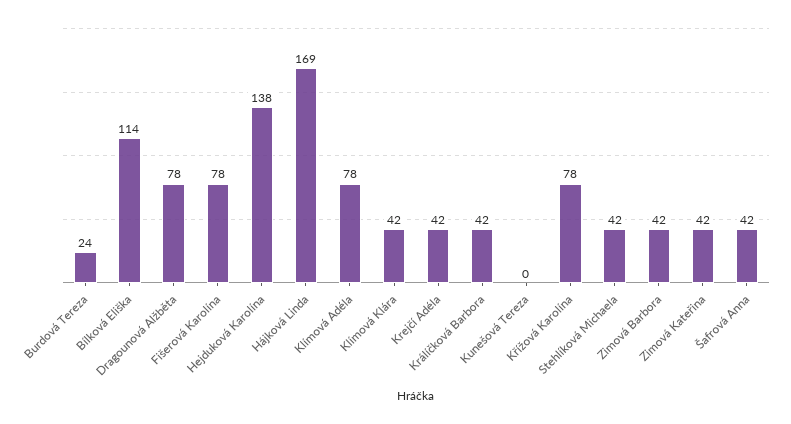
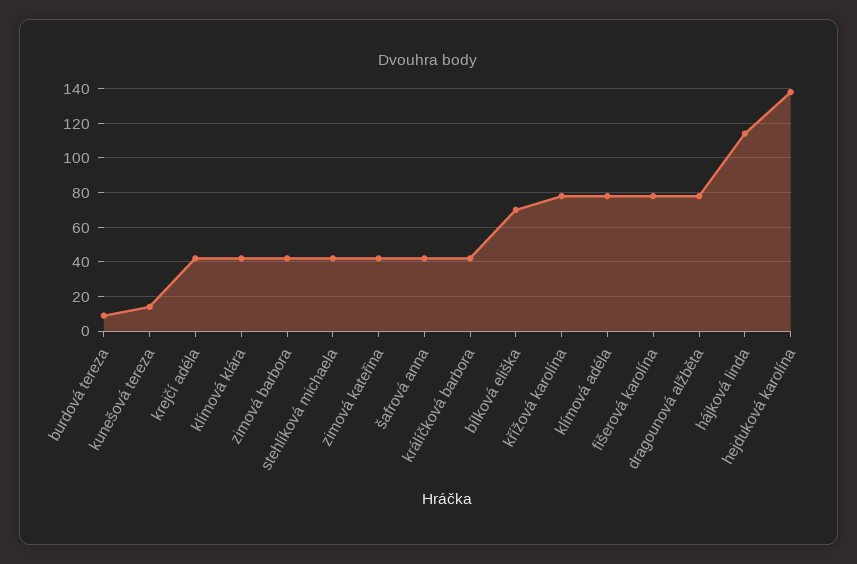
  {
-   "Burdová Tereza": 24,
+   "Burdová Tereza": 10,
-   "Bílková Eliška": 114,
+   "Bílková Eliška": 70,
    "Dragounová Alžběta": 78,
    "Fišerová Karolína": 78,
    "Hejduková Karolína": 138,
-   "Hájková Linda": 169,
+   "Hájková Linda": 115,
    "Klímová Adéla": 78,
    "Klímová Klára": 42,
    "Krejčí Adéla": 42,
    "Králíčková Barbora": 42,
-   "Kunešová Tereza": 0,
+   "Kunešová Tereza": 15,
    "Křížová Karolína": 78,
    "Stehlíková Michaela": 42,
    "Zimová Barbora": 42,
    "Zimová Kateřina": 42,
    "Šafrová Anna": 42
  }

